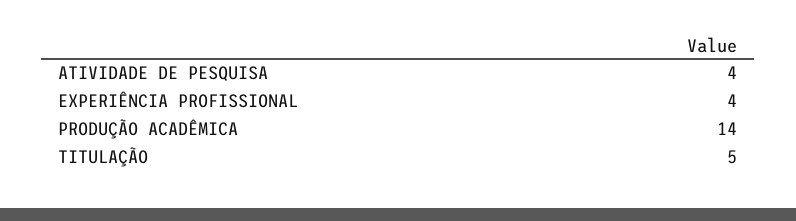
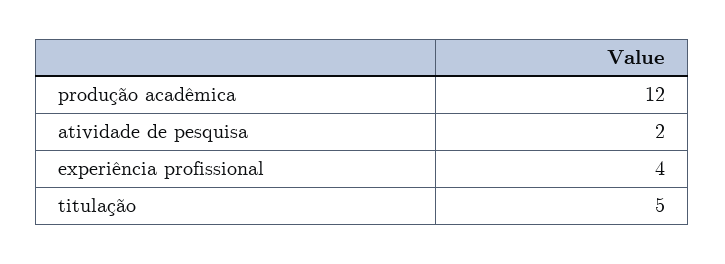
  {
-   "ATIVIDADE DE PESQUISA": 4,
+   "ATIVIDADE DE PESQUISA": 2,
    "EXPERIÊNCIA PROFISSIONAL": 4,
-   "PRODUÇÃO ACADÊMICA": 14,
+   "PRODUÇÃO ACADÊMICA": 12,
    "TITULAÇÃO": 5
  }

